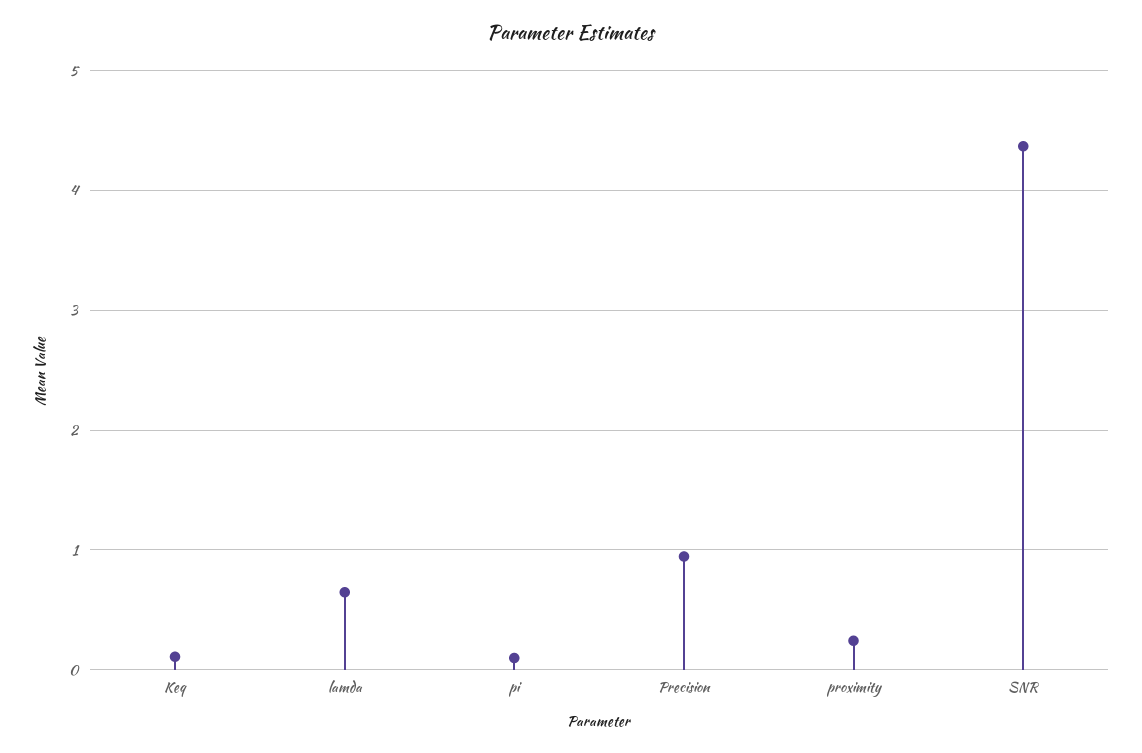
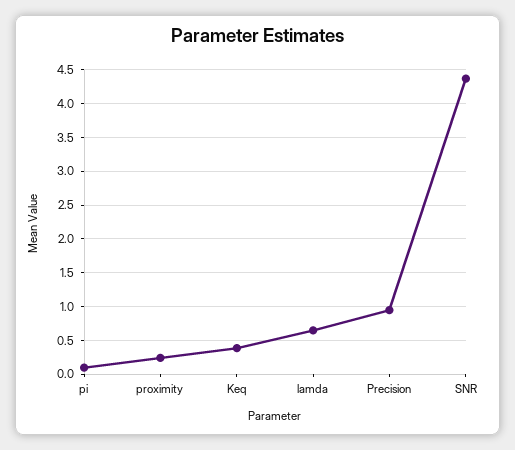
  {
-   "Keq": 0.1,
+   "Keq": 0.4,
    "lamda": 0.6,
    "pi": 0.1,
    "Precision": 0.9,
    "proximity": 0.2,
    "SNR": 4.4
  }

